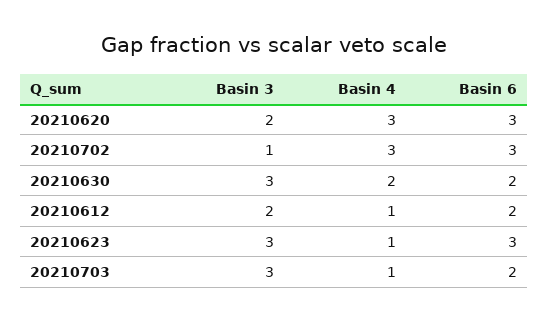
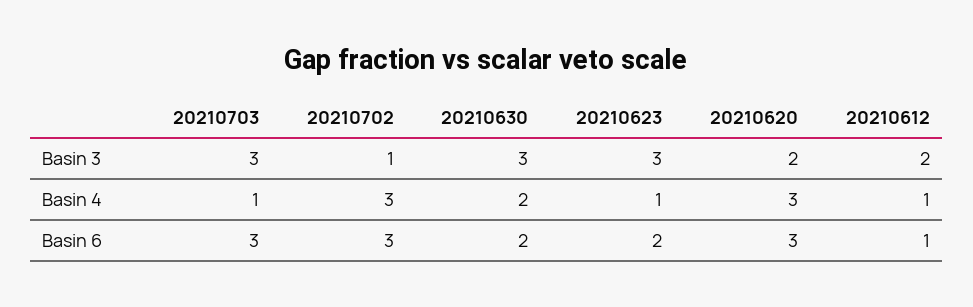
  {
    "Basin 3": {
      "20210620": 2,
      "20210702": 1,
      "20210630": 3,
      "20210612": 2,
      "20210623": 3,
      "20210703": 3
    },
    "Basin 4": {
      "20210620": 3,
      "20210702": 3,
      "20210630": 2,
      "20210612": 1,
      "20210623": 1,
      "20210703": 1
    },
    "Basin 6": {
      "20210620": 3,
      "20210702": 3,
      "20210630": 2,
-     "20210612": 2,
+     "20210612": 1,
-     "20210623": 3,
+     "20210623": 2,
-     "20210703": 2
+     "20210703": 3
    }
  }

